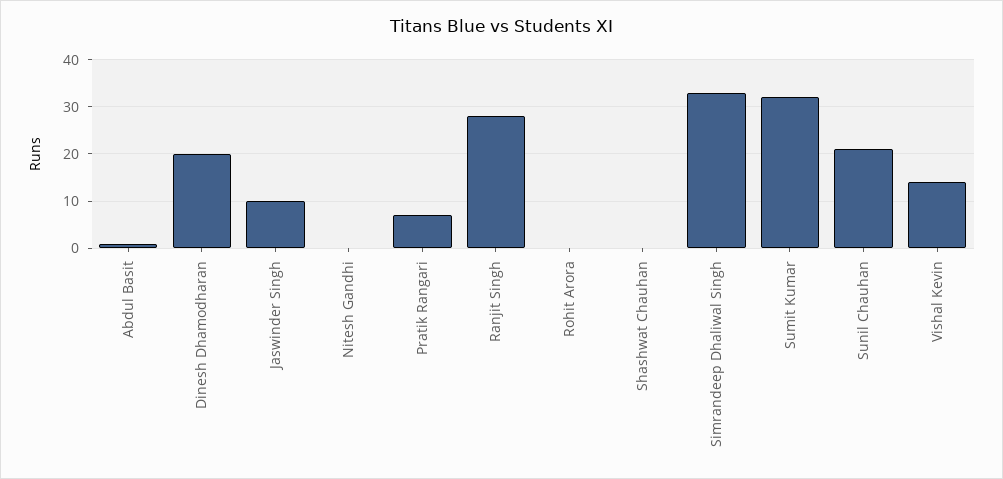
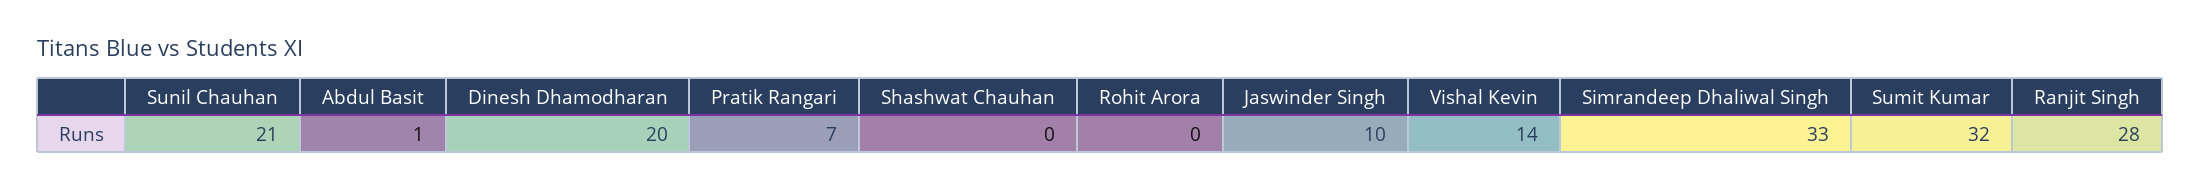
  {
    "Abdul Basit": 1,
    "Dinesh Dhamodharan": 20,
    "Jaswinder Singh": 10,
-   "Nitesh Gandhi": 0,
    "Pratik Rangari": 7,
    "Ranjit Singh": 28,
    "Rohit Arora": 0,
    "Shashwat Chauhan": 0,
    "Simrandeep Dhaliwal Singh": 33,
    "Sumit Kumar": 32,
    "Sunil Chauhan": 21,
    "Vishal Kevin": 14
  }

